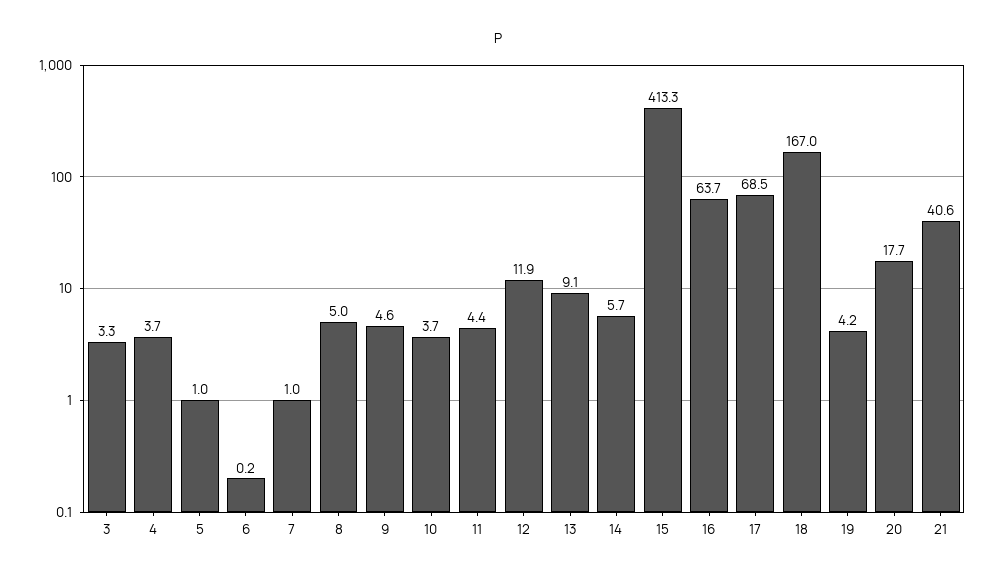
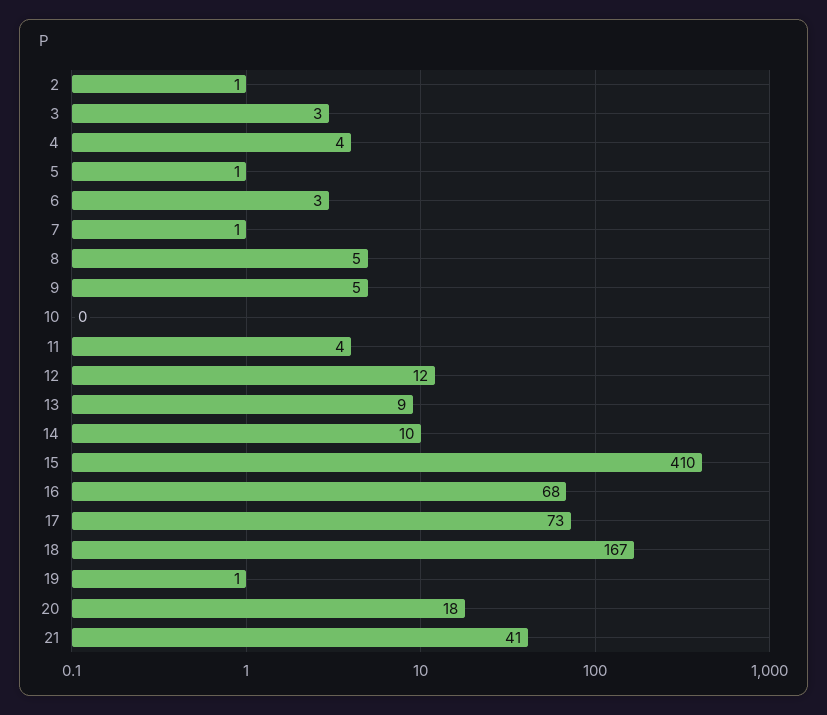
  {
    "3": 3.3,
    "4": 3.7,
    "5": 1,
-   "6": 0.2,
+   "6": 3,
    "7": 1,
    "8": 5,
    "9": 4.6,
-   "10": 3.7,
+   "10": 0,
    "11": 4.4,
    "12": 11.9,
    "13": 9.1,
-   "14": 5.7,
+   "14": 10,
-   "15": 413.3,
+   "15": 410,
-   "16": 63.7,
+   "16": 68,
-   "17": 68.5,
+   "17": 73,
    "18": 167,
-   "19": 4.2,
+   "19": 1,
    "20": 17.7,
-   "21": 40.6
+   "21": 40.6,
+   "2": 1
  }

